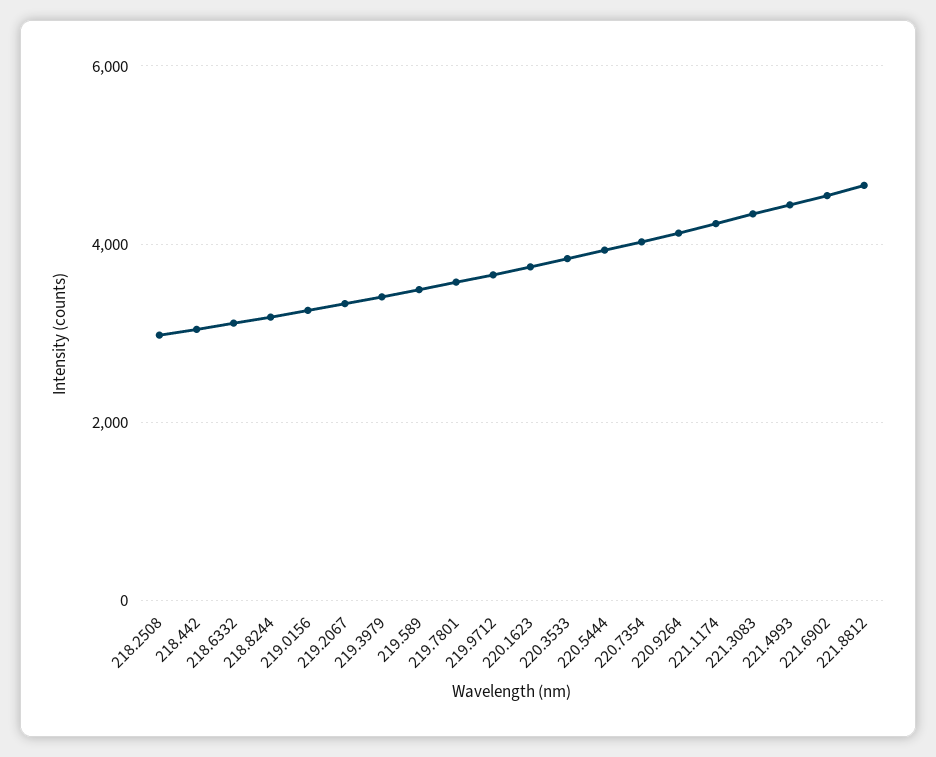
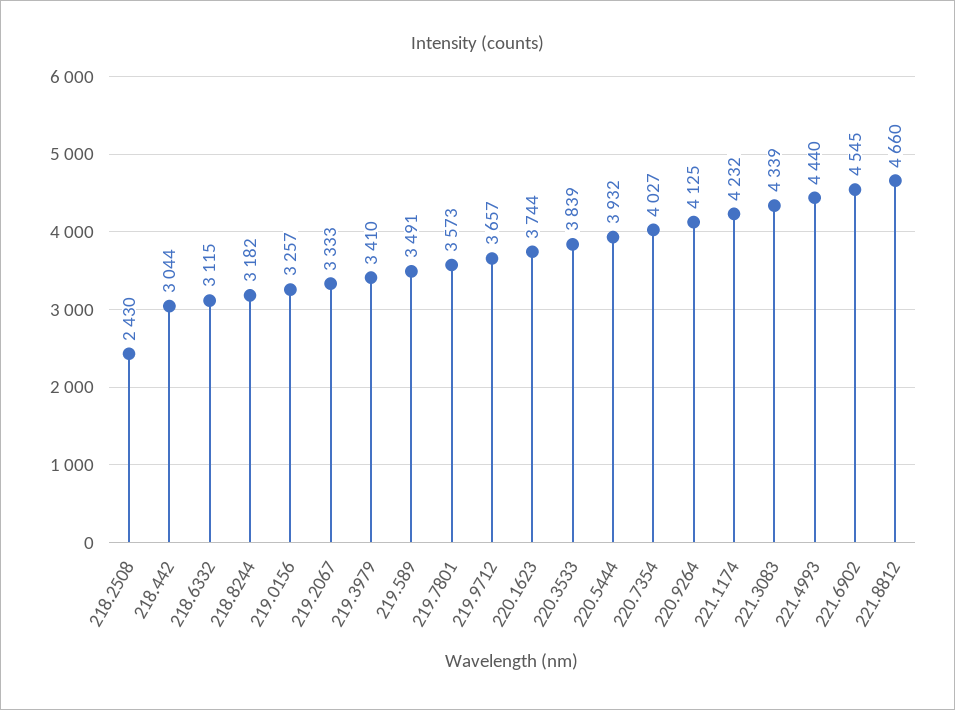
  {
-   "218.2508": 3000,
+   "218.2508": 2430,
    "218.442": 3044,
    "218.6332": 3115,
    "218.8244": 3182,
    "219.0156": 3257,
    "219.2067": 3333,
    "219.3979": 3410,
    "219.589": 3491,
    "219.7801": 3573,
    "219.9712": 3657,
    "220.1623": 3744,
    "220.3533": 3839,
    "220.5444": 3932,
    "220.7354": 4027,
    "220.9264": 4125,
    "221.1174": 4232,
    "221.3083": 4339,
    "221.4993": 4440,
    "221.6902": 4545,
    "221.8812": 4660
  }

